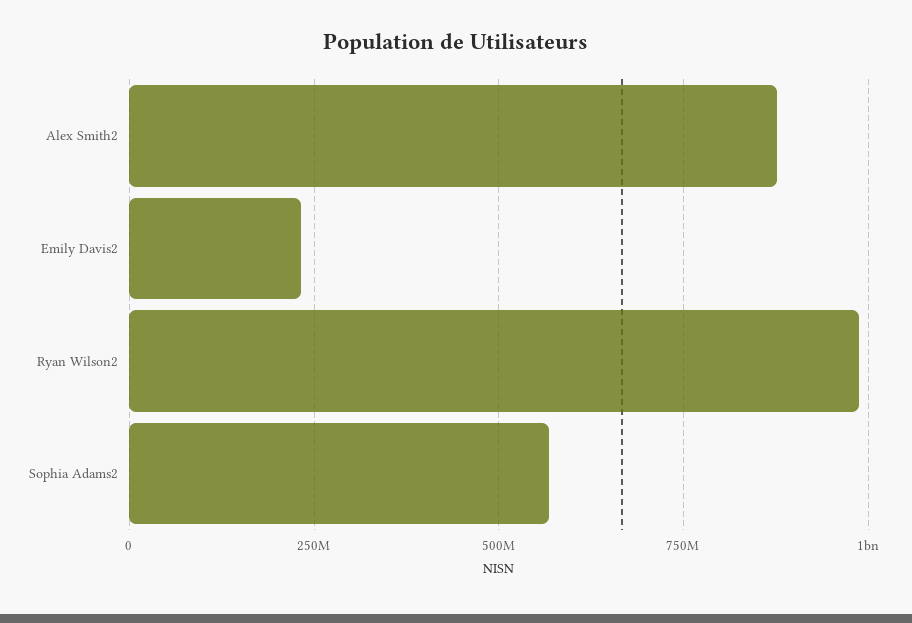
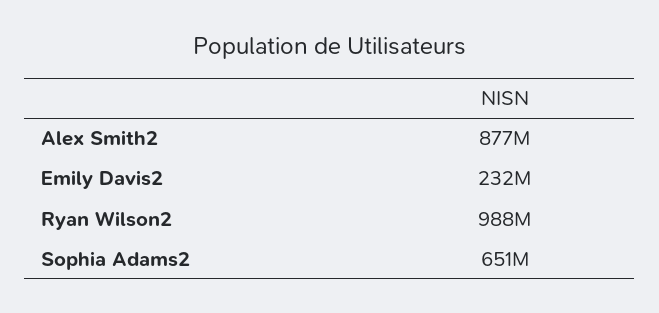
  {
    "Alex Smith2": 877000000,
    "Emily Davis2": 232000000,
    "Ryan Wilson2": 988000000,
-   "Sophia Adams2": 575000000
+   "Sophia Adams2": 651000000
  }

